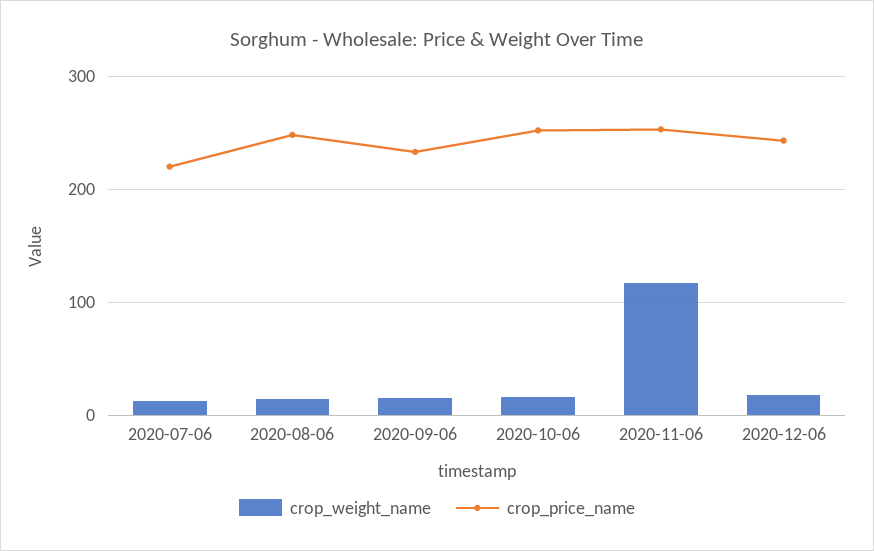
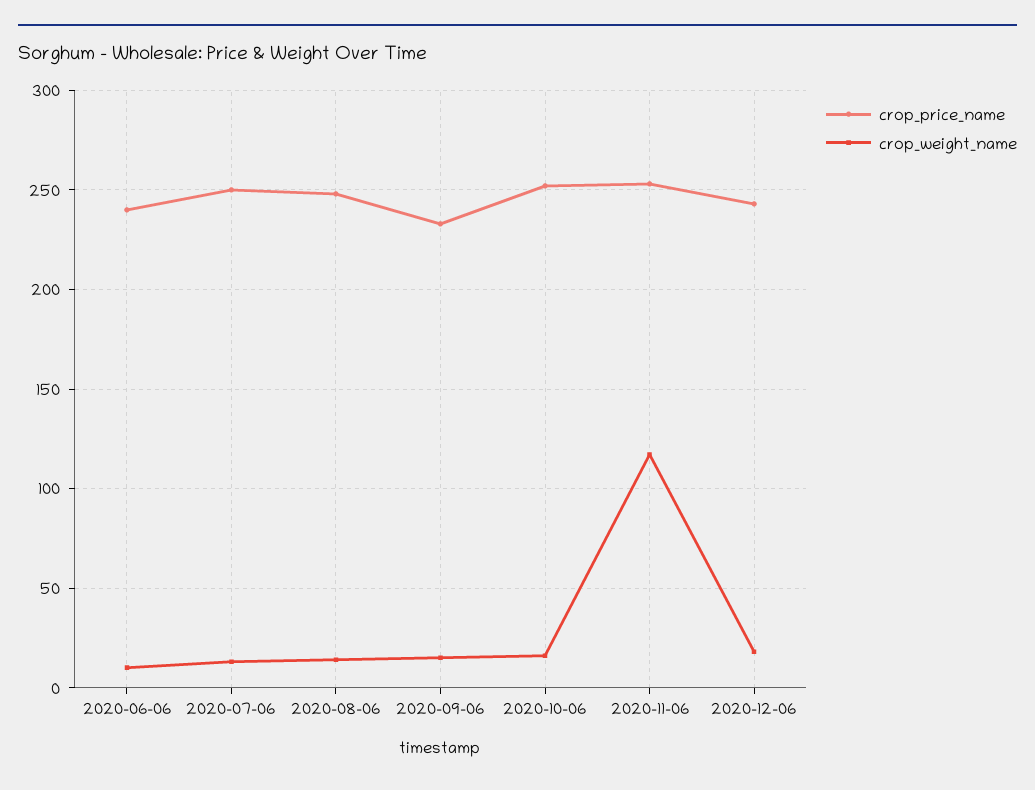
  {
    "crop_weight_name": {
      "2020-07-06": 15,
      "2020-08-06": 15,
      "2020-09-06": 15,
      "2020-10-06": 15,
      "2020-11-06": 115,
-     "2020-12-06": 20
+     "2020-12-06": 20,
+     "2020-06-06": 10
    },
    "crop_price_name": {
-     "2020-07-06": 220,
+     "2020-07-06": 250,
      "2020-08-06": 250,
      "2020-09-06": 235,
      "2020-10-06": 250,
      "2020-11-06": 255,
-     "2020-12-06": 245
+     "2020-12-06": 245,
+     "2020-06-06": 240
    }
  }

